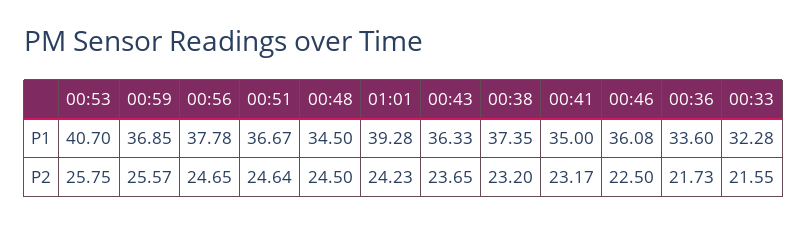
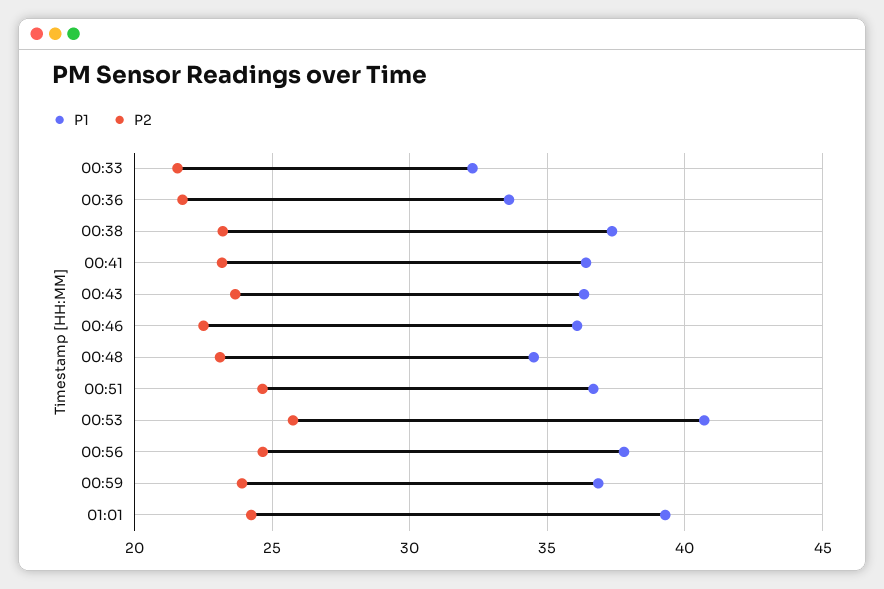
  {
    "P1": {
      "00:53": 40.7,
      "00:59": 36.85,
      "00:56": 37.78,
      "00:51": 36.67,
      "00:48": 34.5,
      "01:01": 39.28,
      "00:43": 36.33,
      "00:38": 37.35,
-     "00:41": 35,
+     "00:41": 36.5,
      "00:46": 36.08,
      "00:36": 33.6,
      "00:33": 32.28
    },
    "P2": {
      "00:53": 25.75,
-     "00:59": 25.57,
+     "00:59": 24,
      "00:56": 24.65,
      "00:51": 24.64,
-     "00:48": 24.5,
+     "00:48": 23,
      "01:01": 24.23,
      "00:43": 23.65,
      "00:38": 23.2,
      "00:41": 23.17,
      "00:46": 22.5,
      "00:36": 21.73,
      "00:33": 21.55
    }
  }

